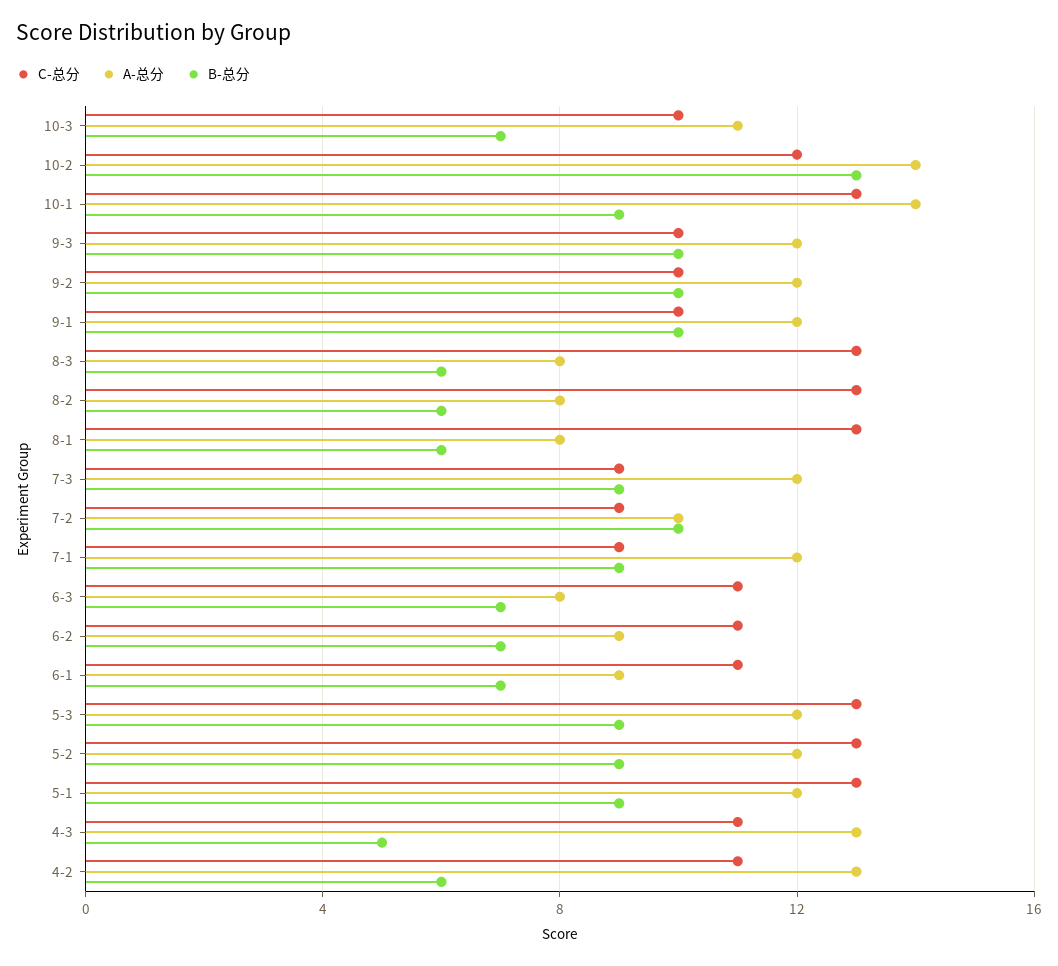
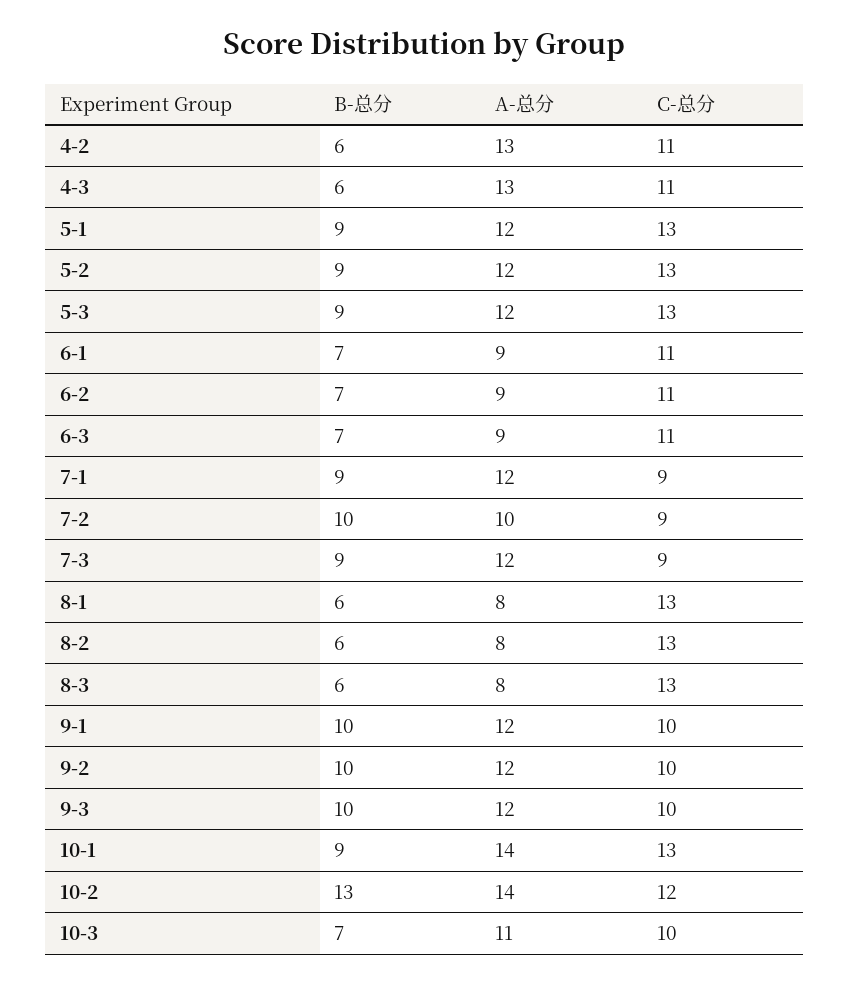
  {
    "C-总分": {
      "10-3": 10,
      "10-2": 12,
      "10-1": 13,
      "9-3": 10,
      "9-2": 10,
      "9-1": 10,
      "8-3": 13,
      "8-2": 13,
      "8-1": 13,
      "7-3": 9,
      "7-2": 9,
      "7-1": 9,
      "6-3": 11,
      "6-2": 11,
      "6-1": 11,
      "5-3": 13,
      "5-2": 13,
      "5-1": 13,
      "4-3": 11,
      "4-2": 11
    },
    "A-总分": {
      "10-3": 11,
      "10-2": 14,
      "10-1": 14,
      "9-3": 12,
      "9-2": 12,
      "9-1": 12,
      "8-3": 8,
      "8-2": 8,
      "8-1": 8,
      "7-3": 12,
      "7-2": 10,
      "7-1": 12,
-     "6-3": 8,
+     "6-3": 9,
      "6-2": 9,
      "6-1": 9,
      "5-3": 12,
      "5-2": 12,
      "5-1": 12,
      "4-3": 13,
      "4-2": 13
    },
    "B-总分": {
      "10-3": 7,
      "10-2": 13,
      "10-1": 9,
      "9-3": 10,
      "9-2": 10,
      "9-1": 10,
      "8-3": 6,
      "8-2": 6,
      "8-1": 6,
      "7-3": 9,
      "7-2": 10,
      "7-1": 9,
      "6-3": 7,
      "6-2": 7,
      "6-1": 7,
      "5-3": 9,
      "5-2": 9,
      "5-1": 9,
-     "4-3": 5,
+     "4-3": 6,
      "4-2": 6
    }
  }

